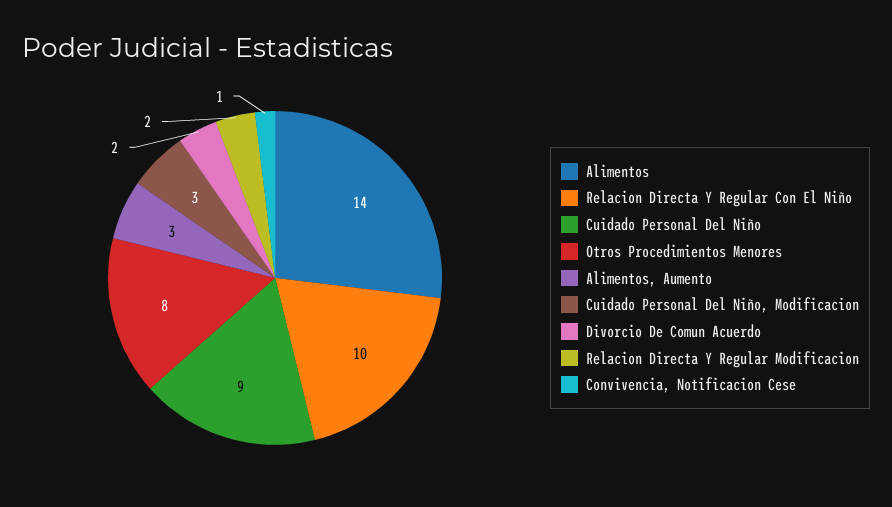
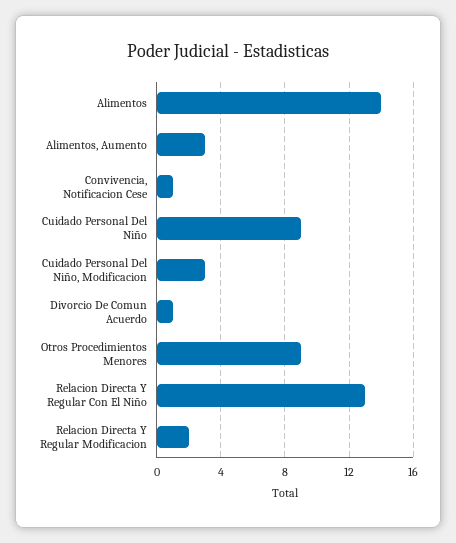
  {
    "Alimentos": 14,
-   "Relacion Directa Y Regular Con El Niño": 10,
+   "Relacion Directa Y Regular Con El Niño": 13,
    "Cuidado Personal Del Niño": 9,
-   "Otros Procedimientos Menores": 8,
+   "Otros Procedimientos Menores": 9,
    "Alimentos, Aumento": 3,
    "Cuidado Personal Del Niño, Modificacion": 3,
-   "Divorcio De Comun Acuerdo": 2,
+   "Divorcio De Comun Acuerdo": 1,
    "Relacion Directa Y Regular Modificacion": 2,
    "Convivencia, Notificacion Cese": 1
  }

